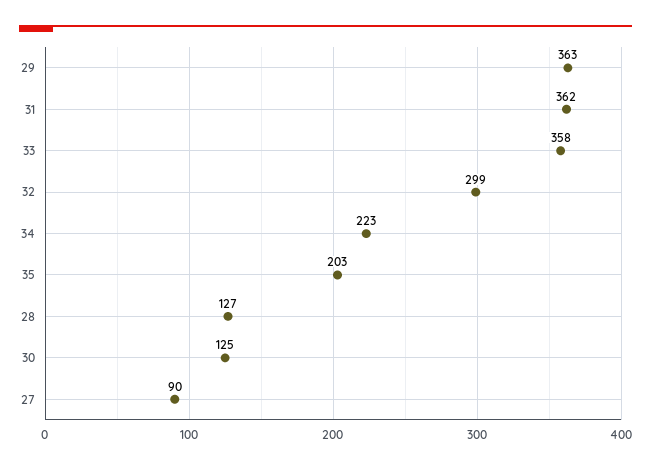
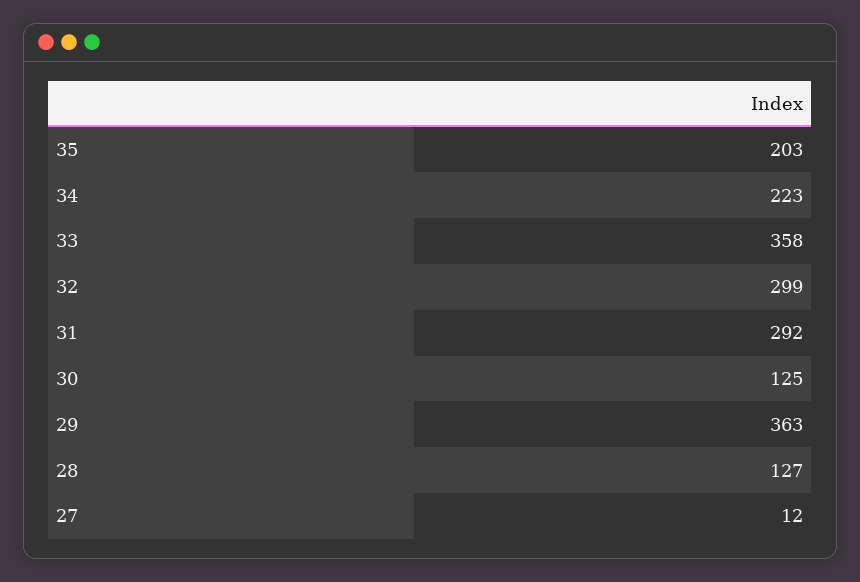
  {
    "29": 363,
-   "31": 362,
+   "31": 292,
    "33": 358,
    "32": 299,
    "34": 223,
    "35": 203,
    "28": 127,
    "30": 125,
-   "27": 90
+   "27": 12
  }

